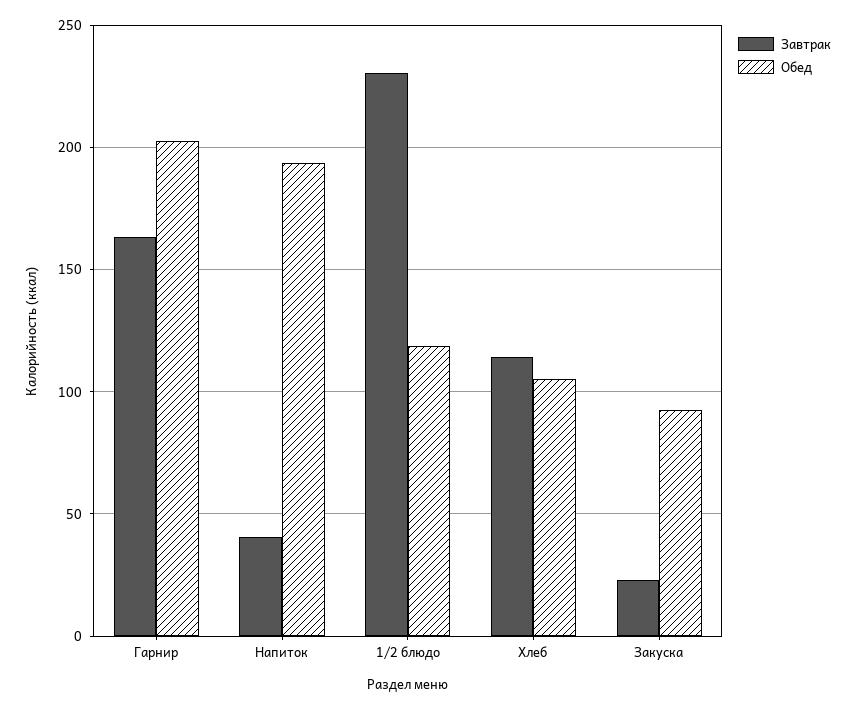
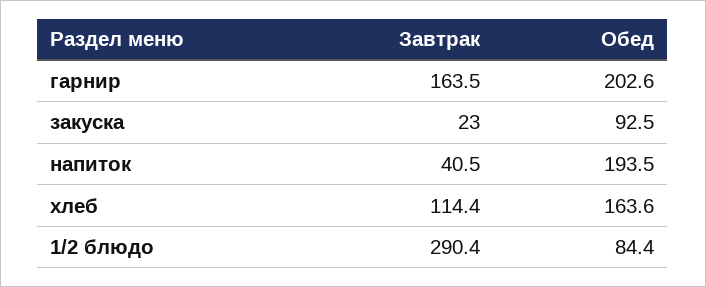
  {
    "Завтрак": {
      "Гарнир": 163.5,
      "Напиток": 40.5,
-     "1/2 блюдо": 230,
+     "1/2 блюдо": 290.4,
      "Хлеб": 114.4,
      "Закуска": 23
    },
    "Обед": {
      "Гарнир": 202.6,
      "Напиток": 193.5,
-     "1/2 блюдо": 120,
+     "1/2 блюдо": 84.4,
-     "Хлеб": 105,
+     "Хлеб": 163.6,
      "Закуска": 92.5
    }
  }

